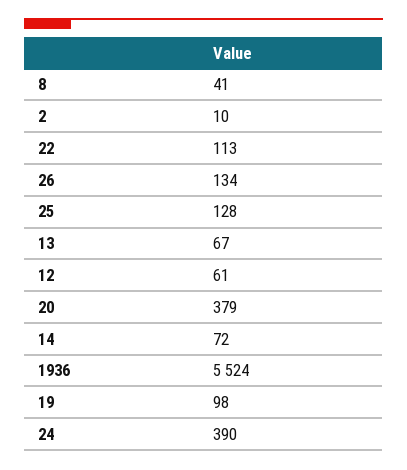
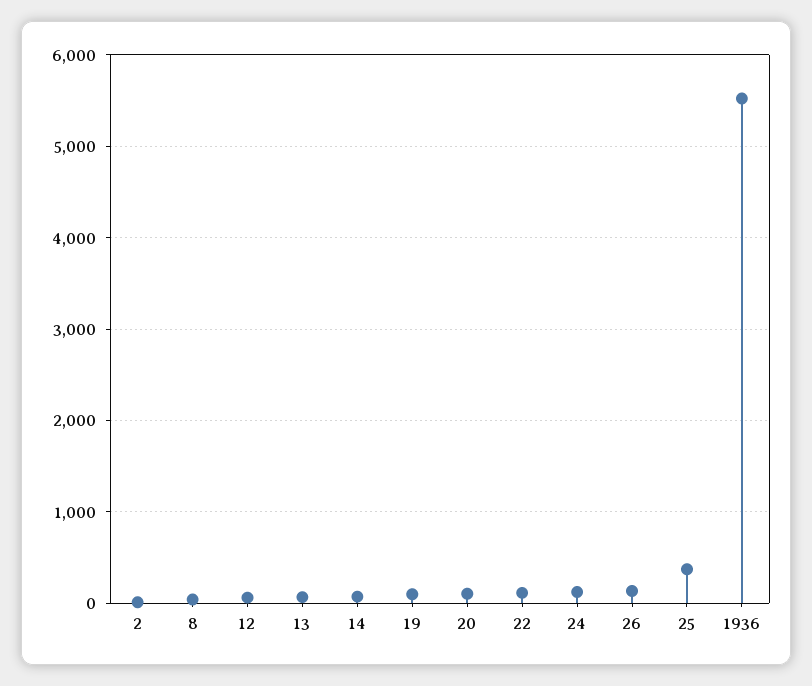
  {
    "8": 41,
    "2": 10,
    "22": 113,
    "26": 134,
-   "25": 128,
+   "25": 400,
    "13": 67,
    "12": 61,
-   "20": 379,
+   "20": 100,
    "14": 72,
    "1936": 5524,
    "19": 98,
-   "24": 390
+   "24": 100
  }

